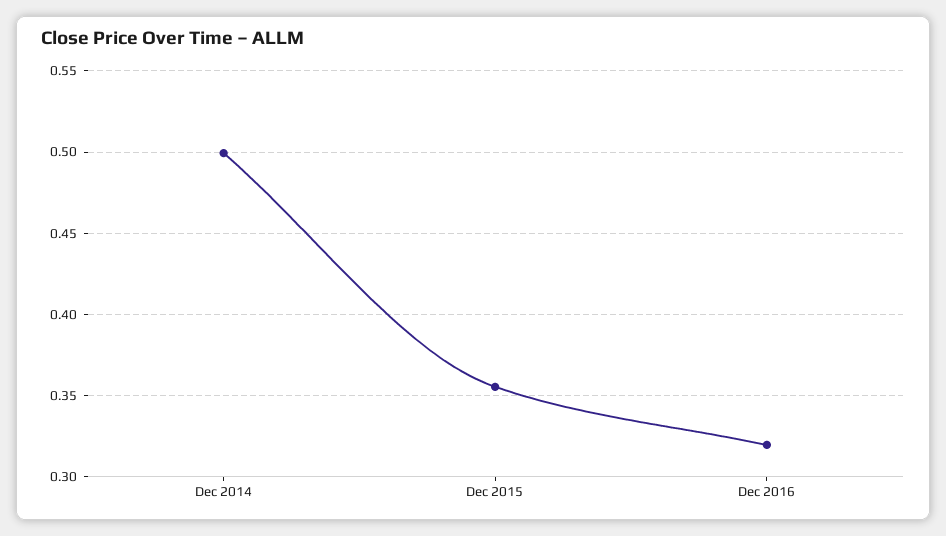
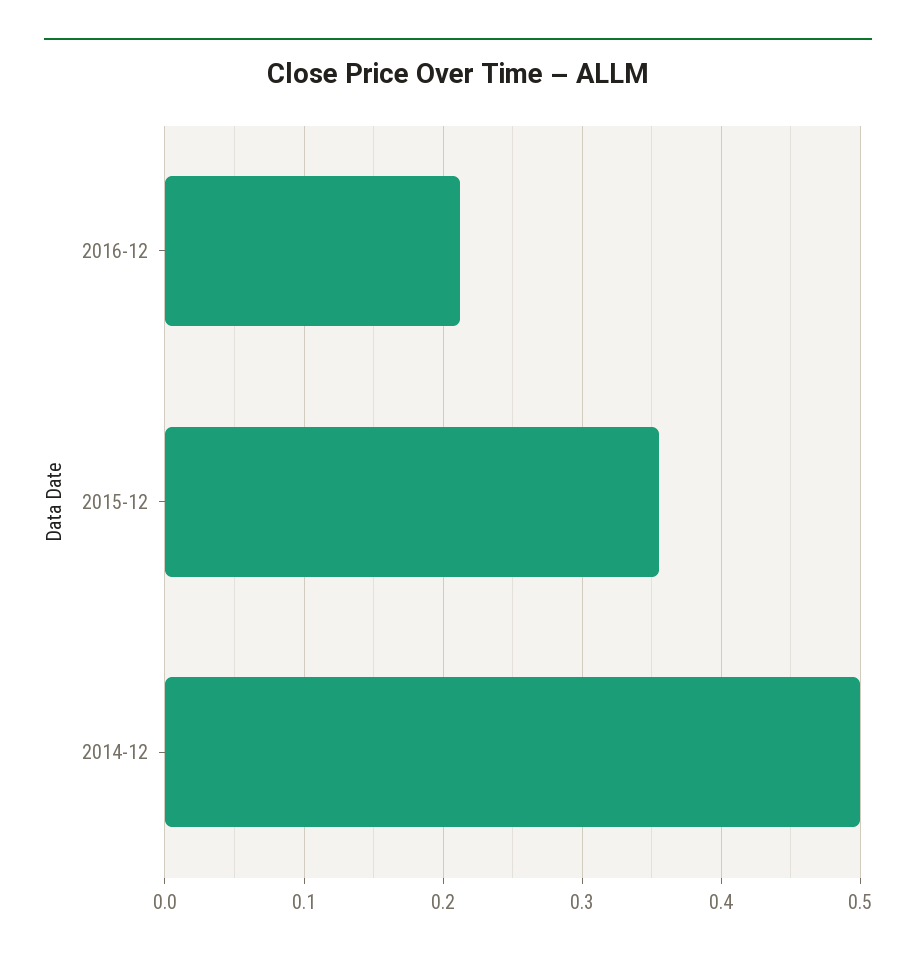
  {
    "Dec 2014": 0.5,
    "Dec 2015": 0.355,
-   "Dec 2016": 0.32
+   "Dec 2016": 0.21
  }

